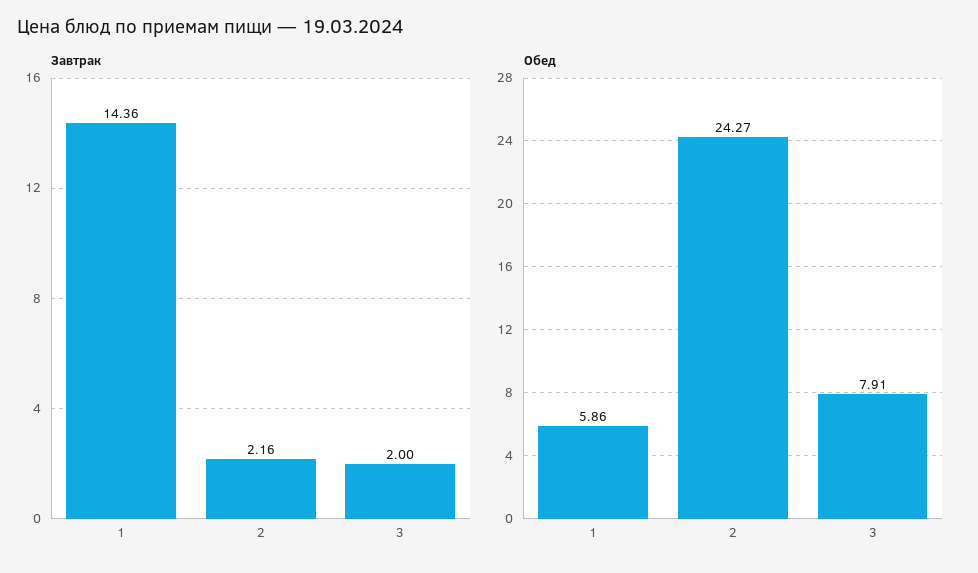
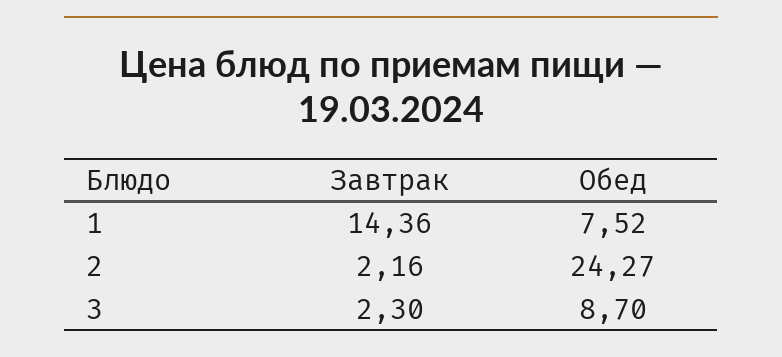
  {
    "Завтрак": {
      "1": 14.36,
      "2": 2.16,
-     "3": 2
+     "3": 2.3
    },
    "Обед": {
-     "1": 5.86,
+     "1": 7.52,
      "2": 24.27,
-     "3": 7.91
+     "3": 8.7
    }
  }

